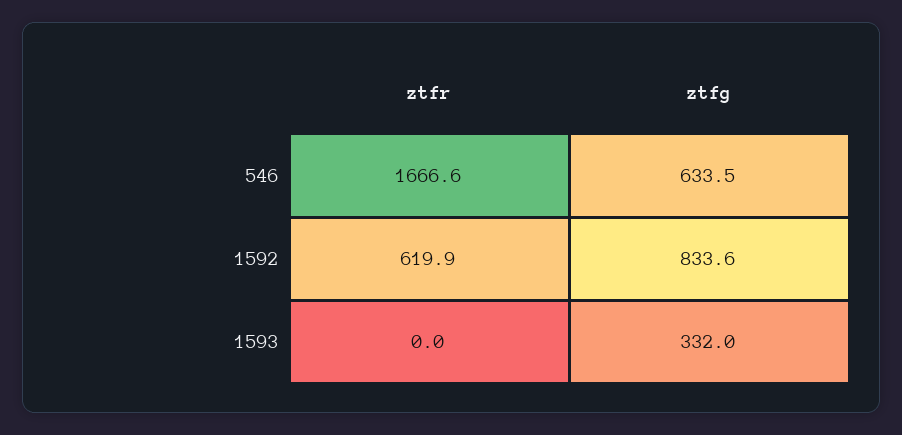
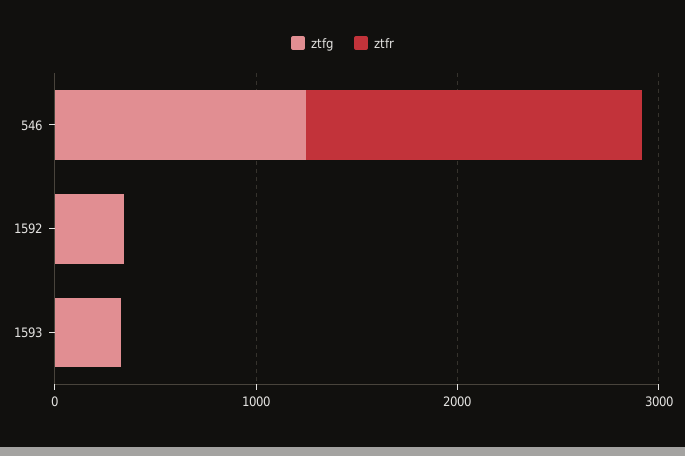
  {
    "ztfr": {
      "546": 1666.6,
-     "1592": 619.9,
+     "1592": 0,
      "1593": 0
    },
    "ztfg": {
-     "546": 633.5,
+     "546": 1200,
-     "1592": 833.6,
+     "1592": 400,
      "1593": 332
    }
  }

